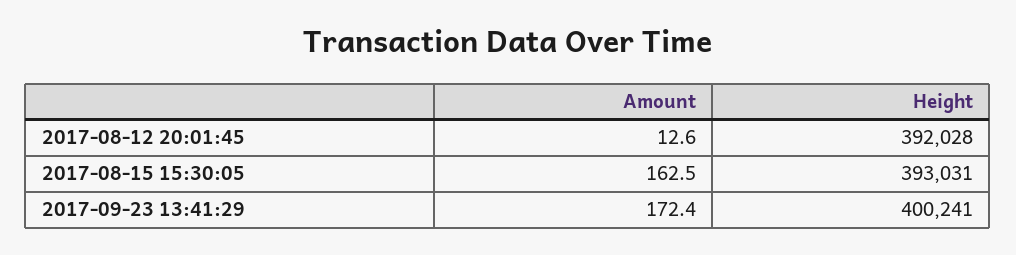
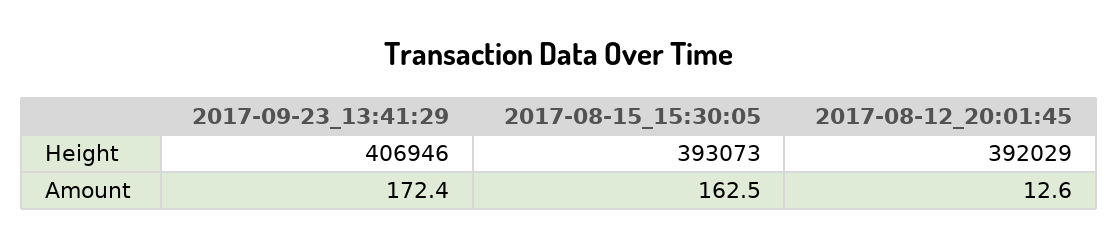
  {
    "Amount": {
      "2017-08-12 20:01:45": 12.6,
      "2017-08-15 15:30:05": 162.5,
      "2017-09-23 13:41:29": 172.4
    },
    "Height": {
-     "2017-08-12 20:01:45": 392028,
+     "2017-08-12 20:01:45": 392029,
-     "2017-08-15 15:30:05": 393031,
+     "2017-08-15 15:30:05": 393073,
-     "2017-09-23 13:41:29": 400241
+     "2017-09-23 13:41:29": 406946
    }
  }

